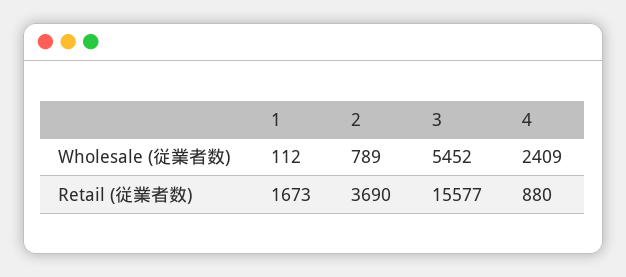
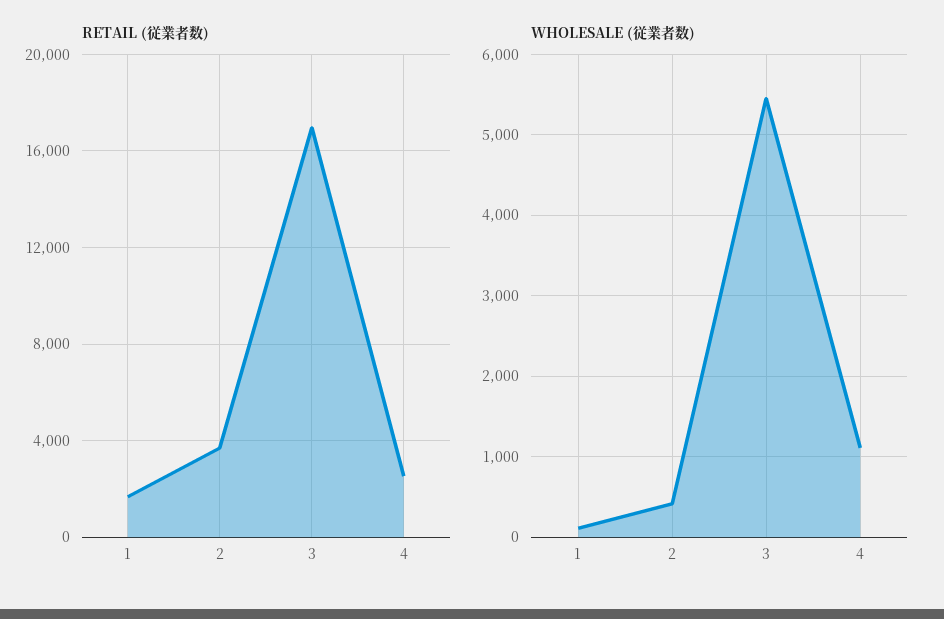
  {
    "Wholesale (従業者数)": {
      "1": 112,
-     "2": 789,
+     "2": 400,
      "3": 5452,
-     "4": 2409
+     "4": 1100
    },
    "Retail (従業者数)": {
      "1": 1673,
      "2": 3690,
-     "3": 15577,
+     "3": 17000,
-     "4": 880
+     "4": 2500
    }
  }

